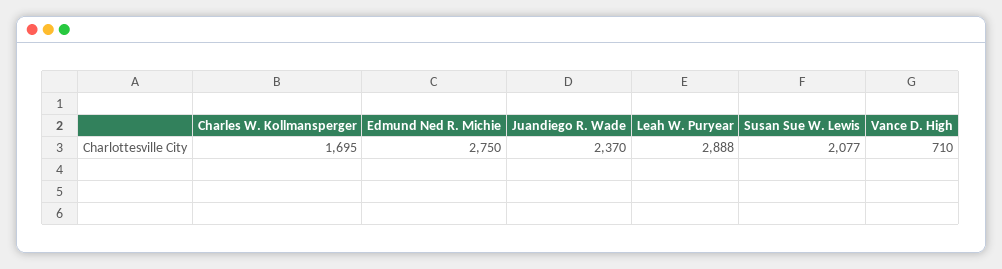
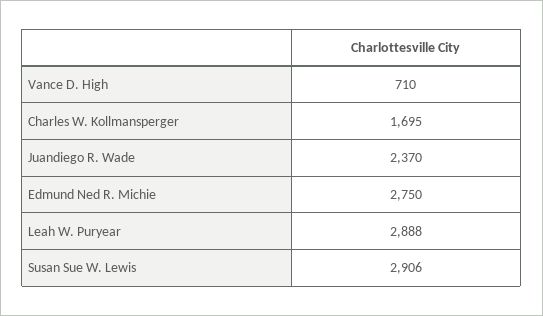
  {
    "Charles W. Kollmansperger": 1695,
    "Edmund Ned R. Michie": 2750,
    "Juandiego R. Wade": 2370,
    "Leah W. Puryear": 2888,
-   "Susan Sue W. Lewis": 2077,
+   "Susan Sue W. Lewis": 2906,
    "Vance D. High": 710
  }

